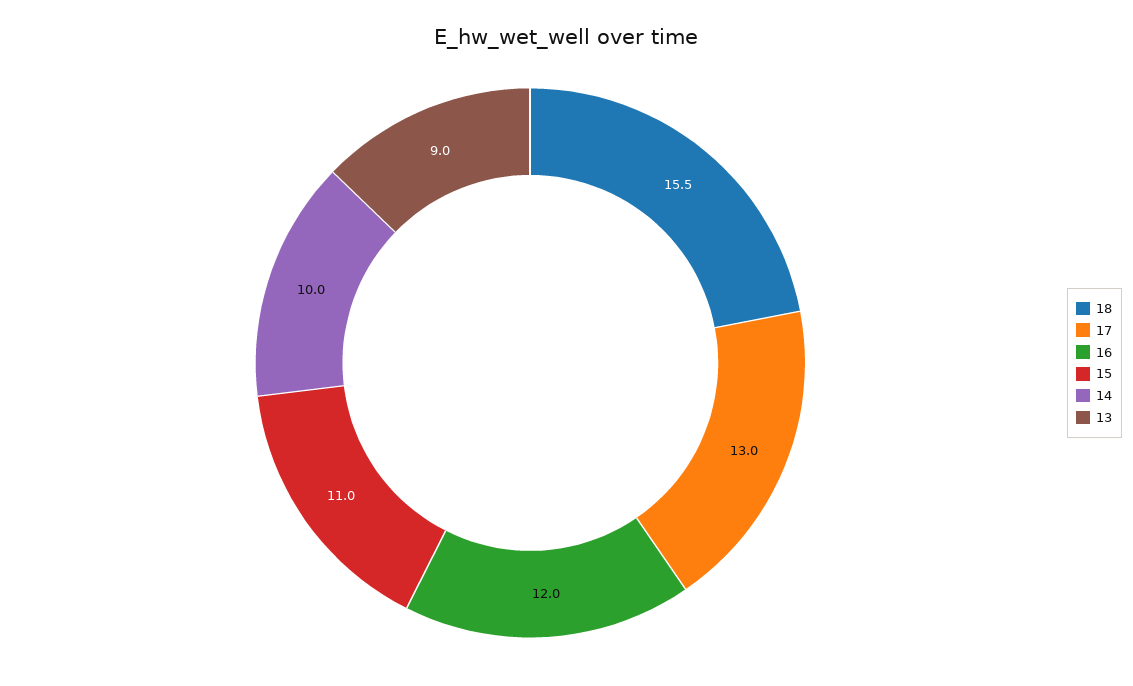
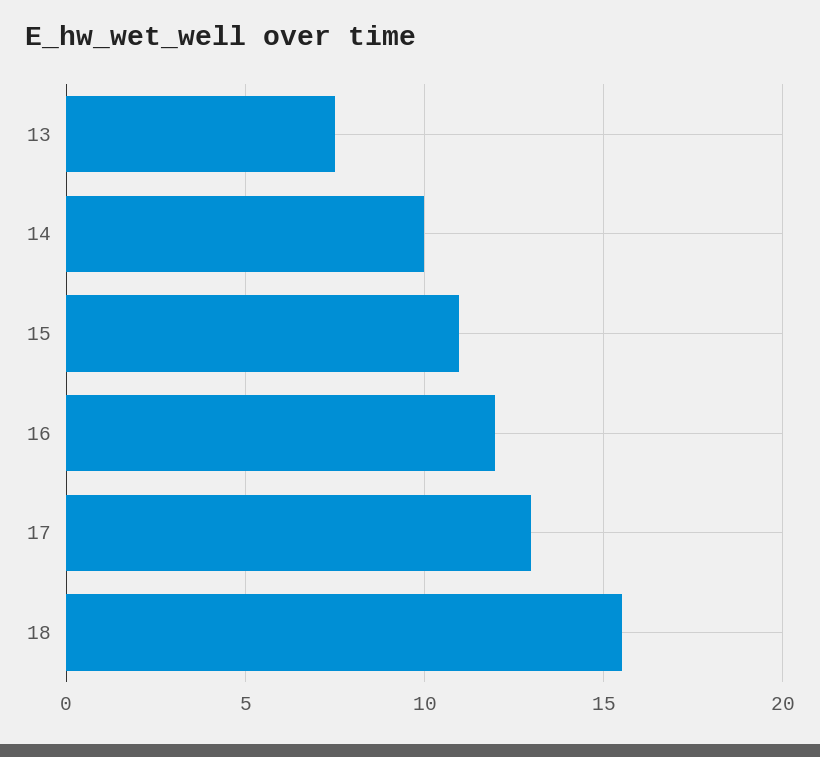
  {
    "18": 15.5,
    "17": 13,
    "16": 12,
    "15": 11,
    "14": 10,
-   "13": 9
+   "13": 7.5
  }

